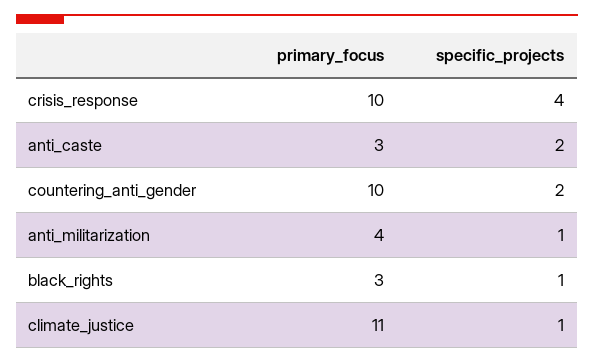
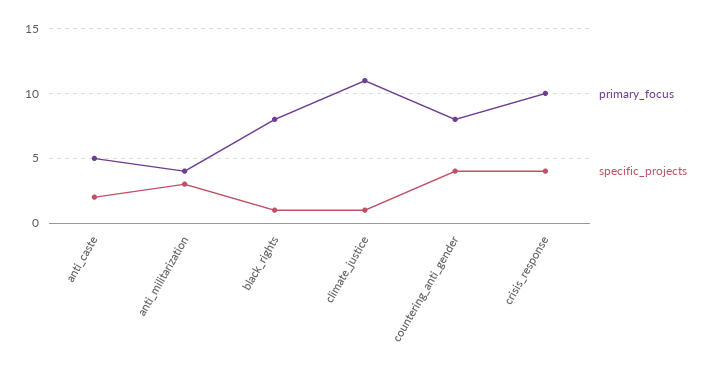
  {
    "primary_focus": {
      "crisis_response": 10,
-     "anti_caste": 3,
+     "anti_caste": 5,
-     "countering_anti_gender": 10,
+     "countering_anti_gender": 8,
      "anti_militarization": 4,
-     "black_rights": 3,
+     "black_rights": 8,
      "climate_justice": 11
    },
    "specific_projects": {
      "crisis_response": 4,
      "anti_caste": 2,
-     "countering_anti_gender": 2,
+     "countering_anti_gender": 4,
-     "anti_militarization": 1,
+     "anti_militarization": 3,
      "black_rights": 1,
      "climate_justice": 1
    }
  }

